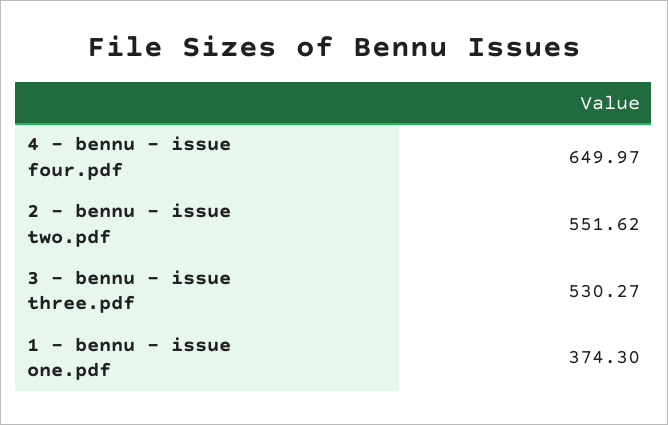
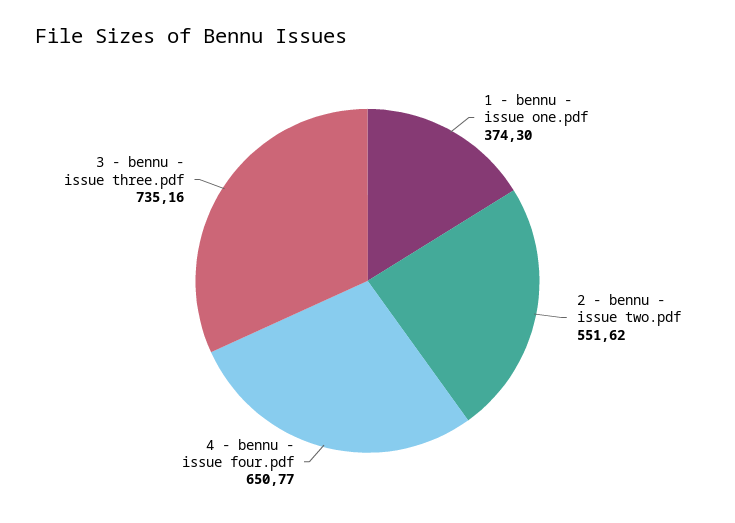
  {
-   "4 - bennu - issue four.pdf": 649.97,
+   "4 - bennu - issue four.pdf": 650.77,
    "2 - bennu - issue two.pdf": 551.62,
-   "3 - bennu - issue three.pdf": 530.27,
+   "3 - bennu - issue three.pdf": 735.16,
    "1 - bennu - issue one.pdf": 374.3
  }

